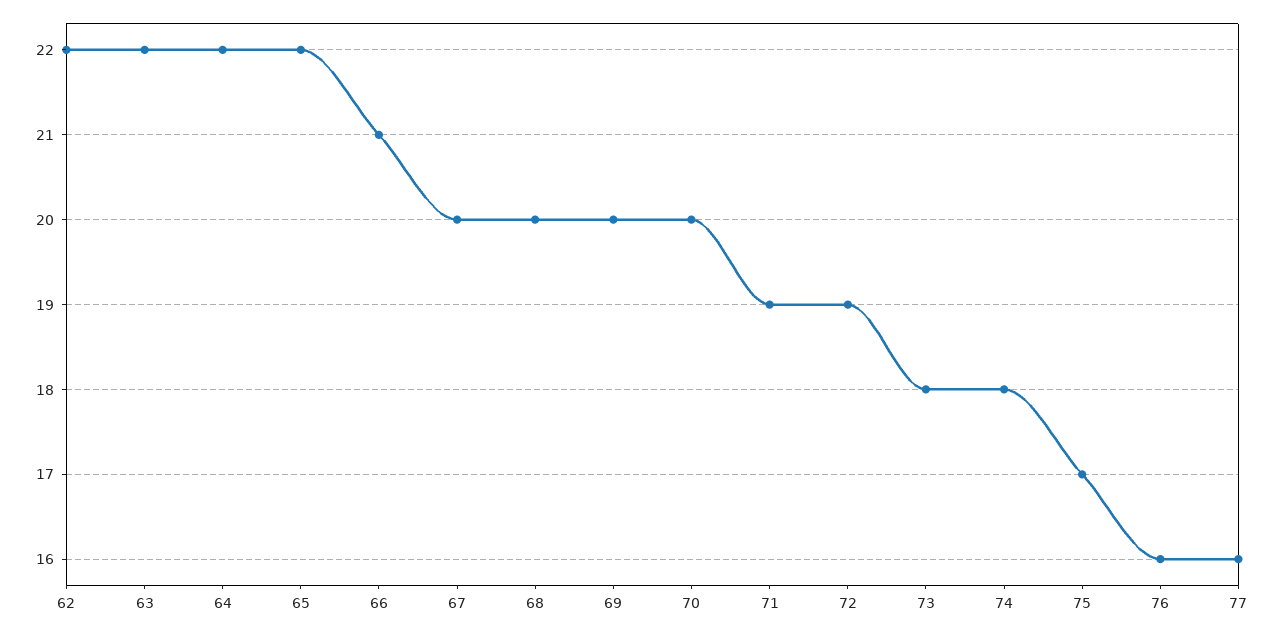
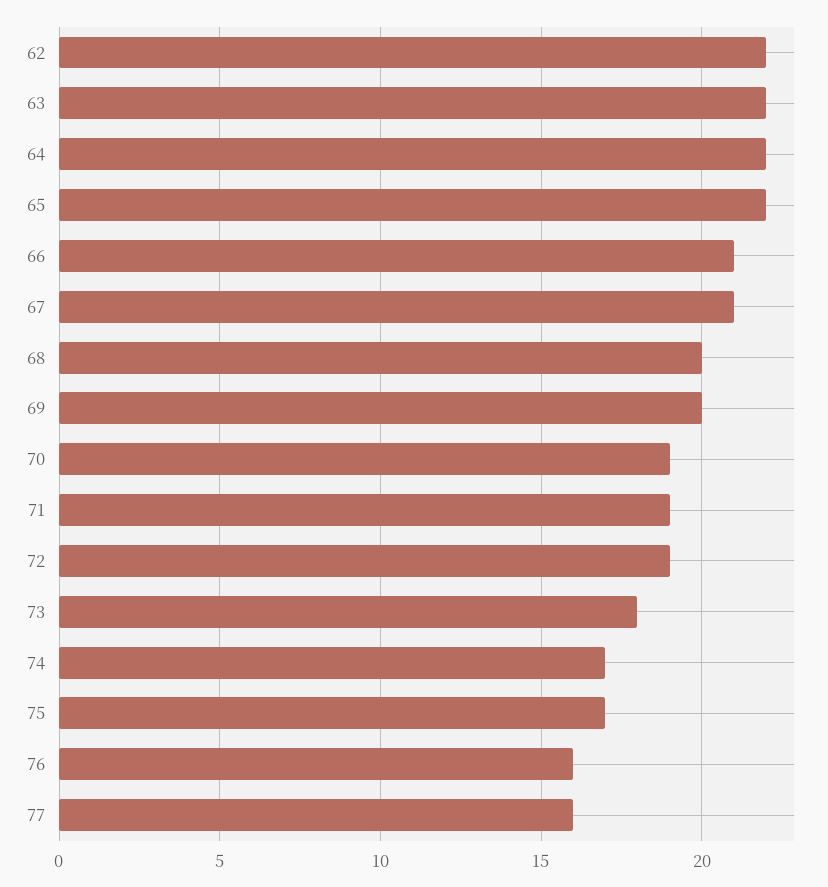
  {
    "62": 22,
    "63": 22,
    "64": 22,
    "65": 22,
    "66": 21,
-   "67": 20,
+   "67": 21,
    "68": 20,
    "69": 20,
-   "70": 20,
+   "70": 19,
    "71": 19,
    "72": 19,
    "73": 18,
-   "74": 18,
+   "74": 17,
    "75": 17,
    "76": 16,
    "77": 16
  }

